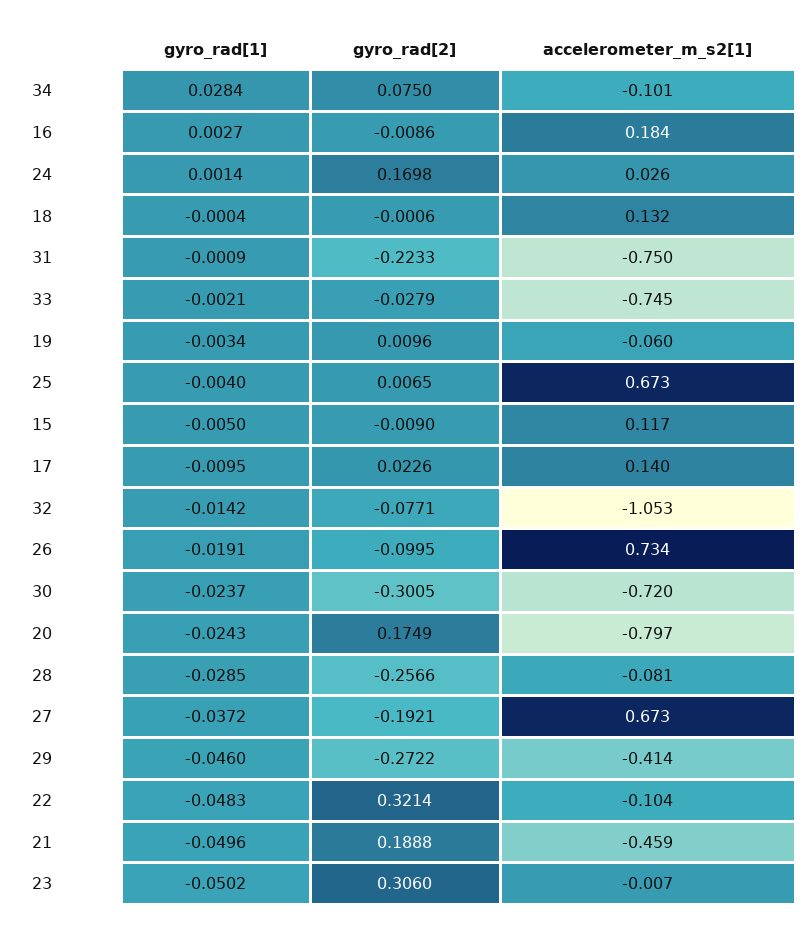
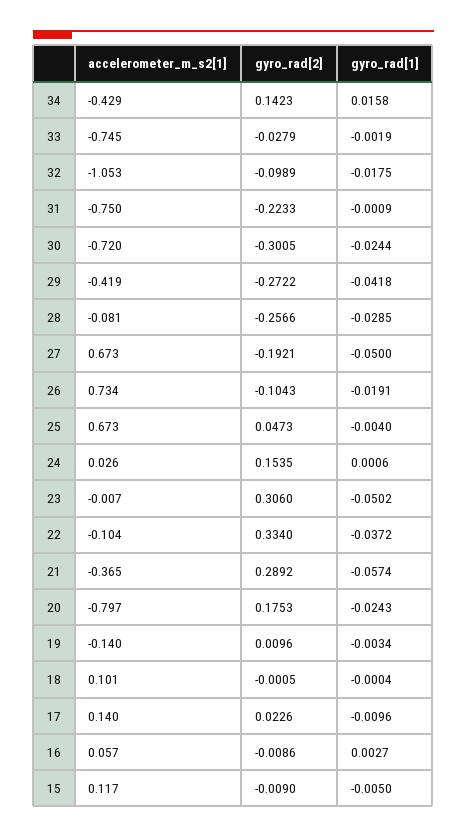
  {
    "gyro_rad[1]": {
-     "34": 0.0284,
+     "34": 0.0158,
      "16": 0.0027,
-     "24": 0.0014,
+     "24": 0.0006,
      "18": -0.0004,
      "31": -0.0009,
-     "33": -0.0021,
+     "33": -0.0019,
      "19": -0.0034,
      "25": -0.004,
      "15": -0.005,
-     "17": -0.0095,
+     "17": -0.0096,
-     "32": -0.0142,
+     "32": -0.0175,
      "26": -0.0191,
-     "30": -0.0237,
+     "30": -0.0244,
      "20": -0.0243,
      "28": -0.0285,
-     "27": -0.0372,
+     "27": -0.05,
-     "29": -0.046,
+     "29": -0.0418,
-     "22": -0.0483,
+     "22": -0.0372,
-     "21": -0.0496,
+     "21": -0.0574,
      "23": -0.0502
    },
    "gyro_rad[2]": {
-     "34": 0.075,
+     "34": 0.1423,
      "16": -0.0086,
-     "24": 0.1698,
+     "24": 0.1535,
-     "18": -0.0006,
+     "18": -0.0005,
      "31": -0.2233,
      "33": -0.0279,
      "19": 0.0096,
-     "25": 0.0065,
+     "25": 0.0473,
      "15": -0.009,
      "17": 0.0226,
-     "32": -0.0771,
+     "32": -0.0989,
-     "26": -0.0995,
+     "26": -0.1043,
      "30": -0.3005,
-     "20": 0.1749,
+     "20": 0.1753,
      "28": -0.2566,
      "27": -0.1921,
      "29": -0.2722,
-     "22": 0.3214,
+     "22": 0.334,
-     "21": 0.1888,
+     "21": 0.2892,
      "23": 0.306
    },
    "accelerometer_m_s2[1]": {
-     "34": -0.101,
+     "34": -0.429,
-     "16": 0.184,
+     "16": 0.057,
      "24": 0.026,
-     "18": 0.132,
+     "18": 0.101,
      "31": -0.75,
      "33": -0.745,
-     "19": -0.06,
+     "19": -0.14,
      "25": 0.673,
      "15": 0.117,
      "17": 0.14,
      "32": -1.053,
      "26": 0.734,
      "30": -0.72,
      "20": -0.797,
      "28": -0.081,
      "27": 0.673,
-     "29": -0.414,
+     "29": -0.419,
      "22": -0.104,
-     "21": -0.459,
+     "21": -0.365,
      "23": -0.007
    }
  }

